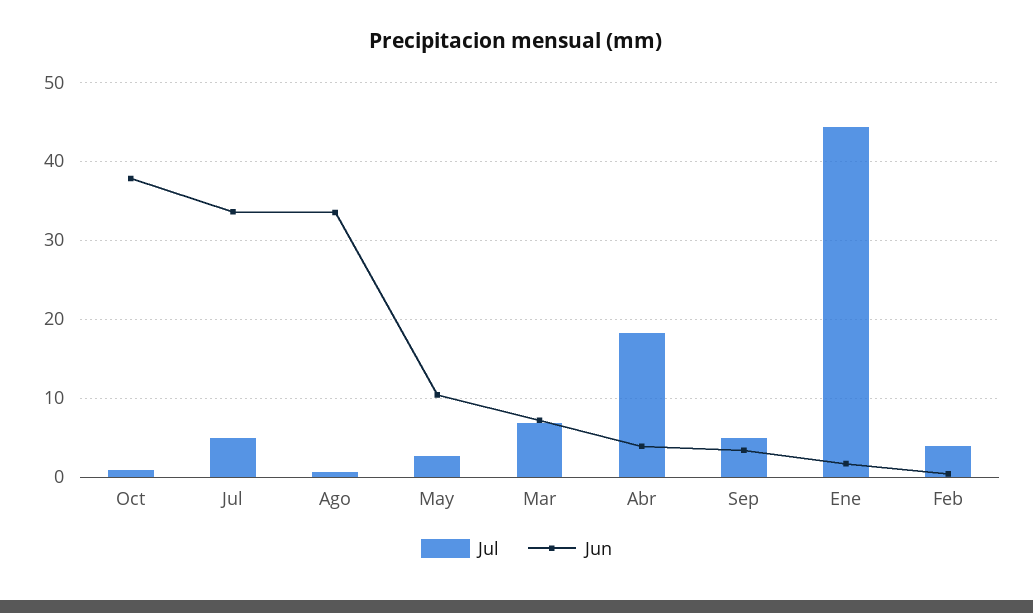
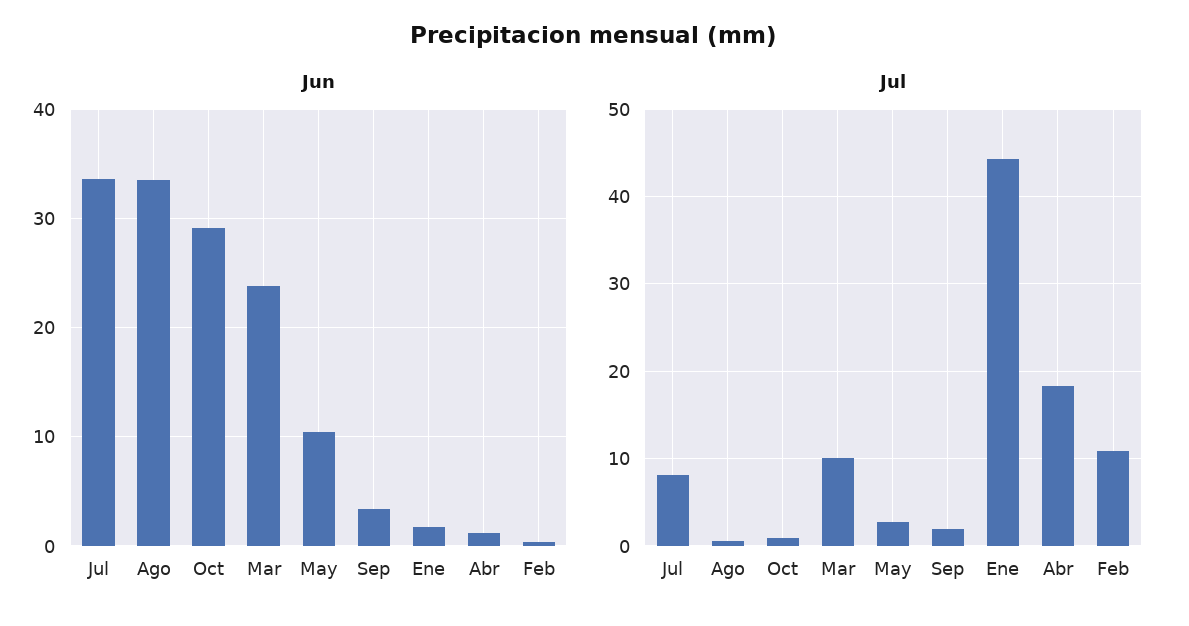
  {
    "Jul": {
      "Oct": 1,
-     "Jul": 5,
+     "Jul": 8,
      "Ago": 1,
      "May": 3,
-     "Mar": 7,
+     "Mar": 10,
      "Abr": 18,
-     "Sep": 5,
+     "Sep": 2,
      "Ene": 44,
-     "Feb": 4
+     "Feb": 11
    },
    "Jun": {
-     "Oct": 38,
+     "Oct": 29,
      "Jul": 34,
      "Ago": 34,
      "May": 10,
-     "Mar": 7,
+     "Mar": 24,
-     "Abr": 4,
+     "Abr": 1,
      "Sep": 3,
      "Ene": 2,
      "Feb": 0
    }
  }

